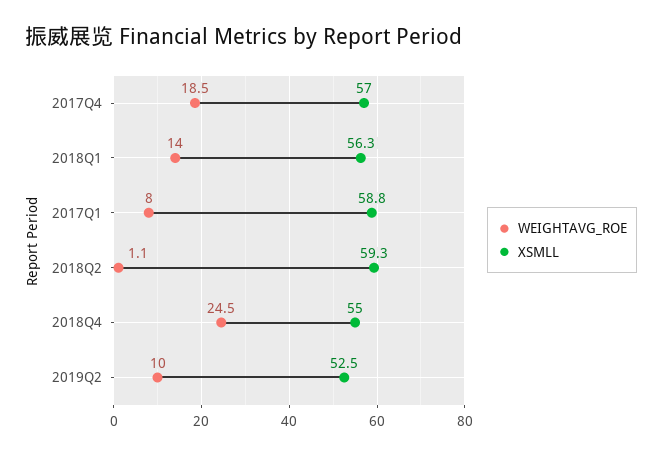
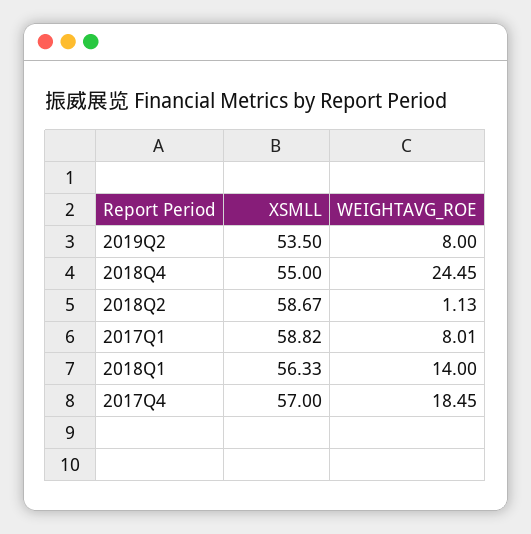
  {
    "WEIGHTAVG_ROE": {
      "2017Q4": 18.45,
      "2018Q1": 14,
      "2017Q1": 8.01,
      "2018Q2": 1.13,
      "2018Q4": 24.45,
-     "2019Q2": 10
+     "2019Q2": 8
    },
    "XSMLL": {
      "2017Q4": 57,
      "2018Q1": 56.33,
      "2017Q1": 58.82,
-     "2018Q2": 59.3,
+     "2018Q2": 58.67,
      "2018Q4": 55,
-     "2019Q2": 52.5
+     "2019Q2": 53.5
    }
  }

